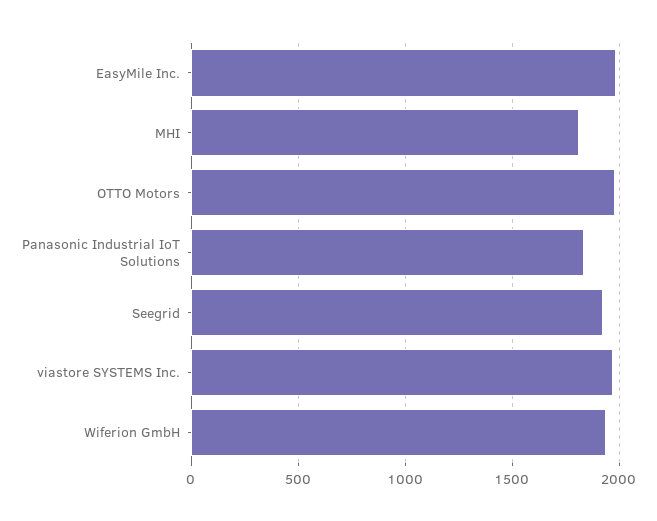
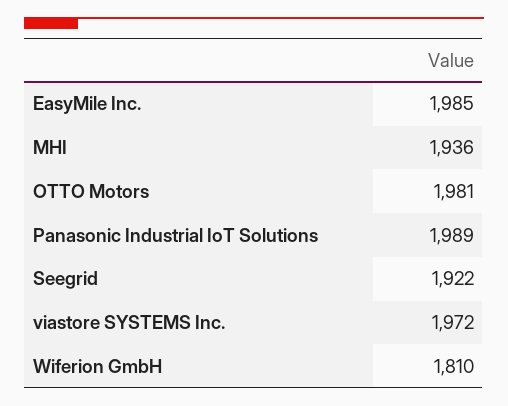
  {
    "EasyMile Inc.": 1985,
-   "MHI": 1800,
+   "MHI": 1936,
    "OTTO Motors": 1981,
-   "Panasonic Industrial IoT Solutions": 1850,
+   "Panasonic Industrial IoT Solutions": 1989,
    "Seegrid": 1922,
    "viastore SYSTEMS Inc.": 1972,
-   "Wiferion GmbH": 1950
+   "Wiferion GmbH": 1810
  }

